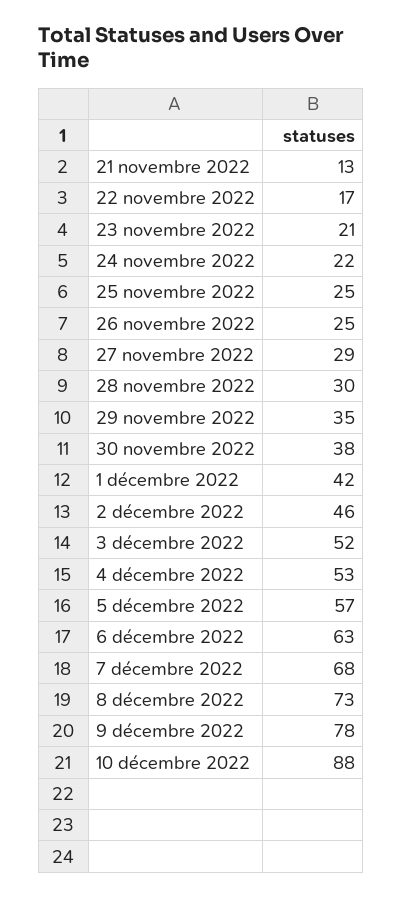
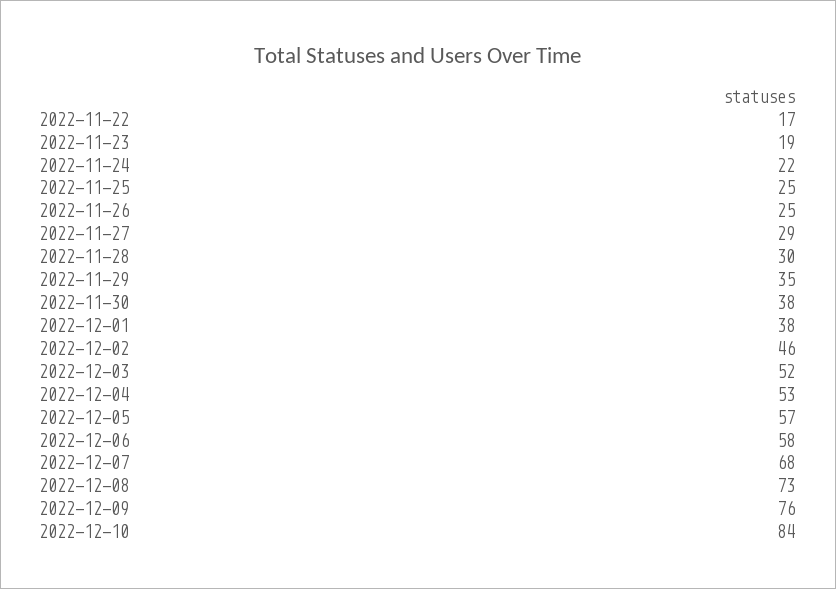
  {
-   "21 novembre 2022": 13,
    "22 novembre 2022": 17,
-   "23 novembre 2022": 21,
+   "23 novembre 2022": 19,
    "24 novembre 2022": 22,
    "25 novembre 2022": 25,
    "26 novembre 2022": 25,
    "27 novembre 2022": 29,
    "28 novembre 2022": 30,
    "29 novembre 2022": 35,
    "30 novembre 2022": 38,
-   "1 décembre 2022": 42,
+   "1 décembre 2022": 38,
    "2 décembre 2022": 46,
    "3 décembre 2022": 52,
    "4 décembre 2022": 53,
    "5 décembre 2022": 57,
-   "6 décembre 2022": 63,
+   "6 décembre 2022": 58,
    "7 décembre 2022": 68,
    "8 décembre 2022": 73,
-   "9 décembre 2022": 78,
+   "9 décembre 2022": 76,
-   "10 décembre 2022": 88
+   "10 décembre 2022": 84
  }

